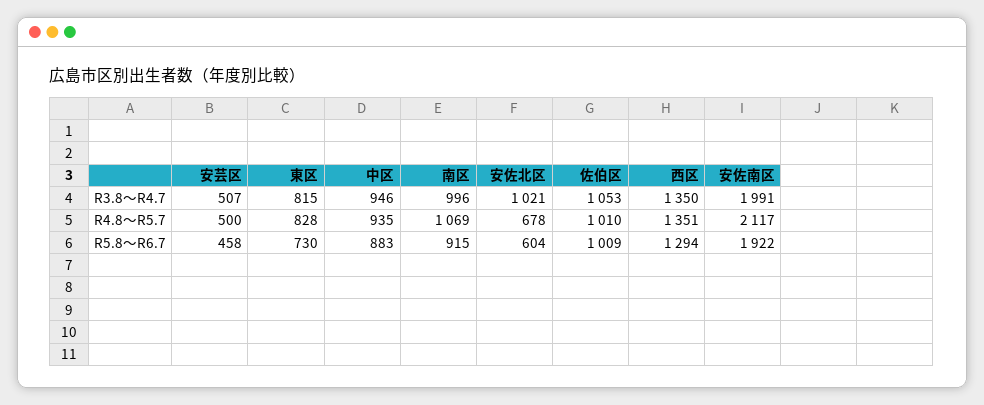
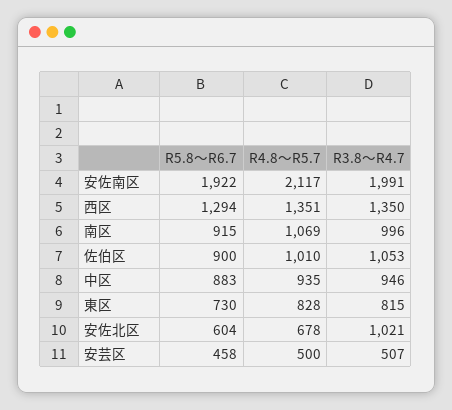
  {
    "安芸区": {
      "R3.8～R4.7": 507,
      "R4.8～R5.7": 500,
      "R5.8～R6.7": 458
    },
    "東区": {
      "R3.8～R4.7": 815,
      "R4.8～R5.7": 828,
      "R5.8～R6.7": 730
    },
    "中区": {
      "R3.8～R4.7": 946,
      "R4.8～R5.7": 935,
      "R5.8～R6.7": 883
    },
    "南区": {
      "R3.8～R4.7": 996,
      "R4.8～R5.7": 1069,
      "R5.8～R6.7": 915
    },
    "安佐北区": {
      "R3.8～R4.7": 1021,
      "R4.8～R5.7": 678,
      "R5.8～R6.7": 604
    },
    "佐伯区": {
      "R3.8～R4.7": 1053,
      "R4.8～R5.7": 1010,
-     "R5.8～R6.7": 1009
+     "R5.8～R6.7": 900
    },
    "西区": {
      "R3.8～R4.7": 1350,
      "R4.8～R5.7": 1351,
      "R5.8～R6.7": 1294
    },
    "安佐南区": {
      "R3.8～R4.7": 1991,
      "R4.8～R5.7": 2117,
      "R5.8～R6.7": 1922
    }
  }

